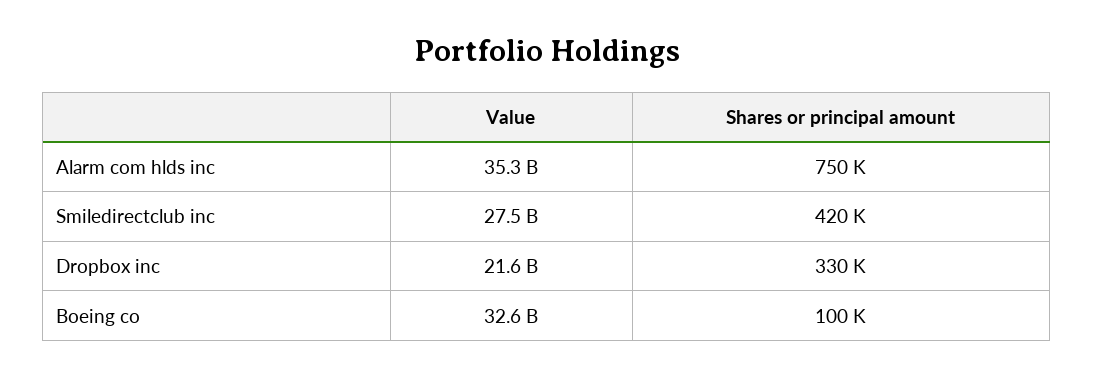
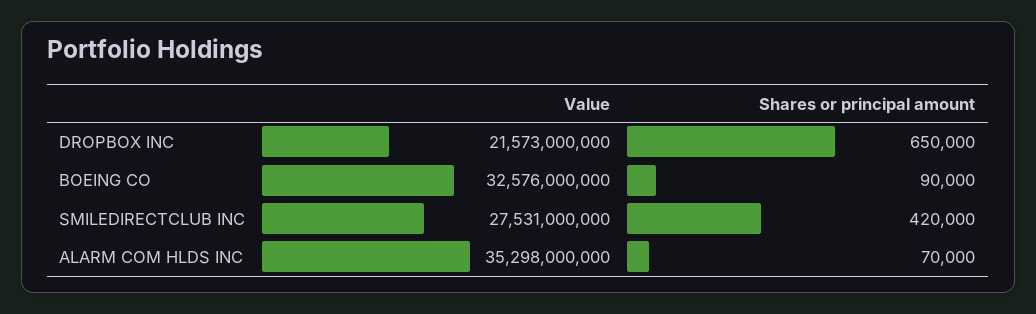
  {
    "Value": {
      "Alarm com hlds inc": 35298000000,
      "Smiledirectclub inc": 27531000000,
      "Dropbox inc": 21573000000,
      "Boeing co": 32576000000
    },
    "Shares or principal amount": {
-     "Alarm com hlds inc": 750000,
+     "Alarm com hlds inc": 70000,
      "Smiledirectclub inc": 420000,
-     "Dropbox inc": 330000,
+     "Dropbox inc": 650000,
-     "Boeing co": 100000
+     "Boeing co": 90000
    }
  }

